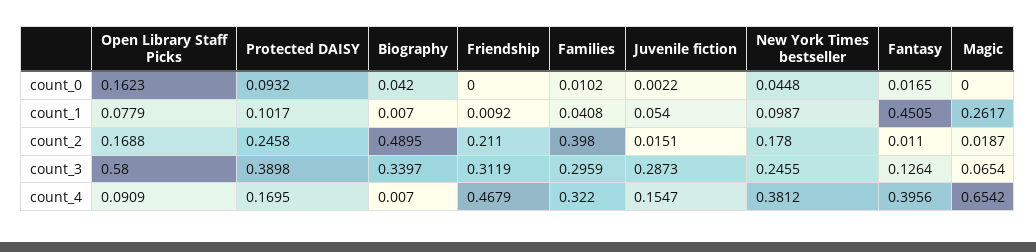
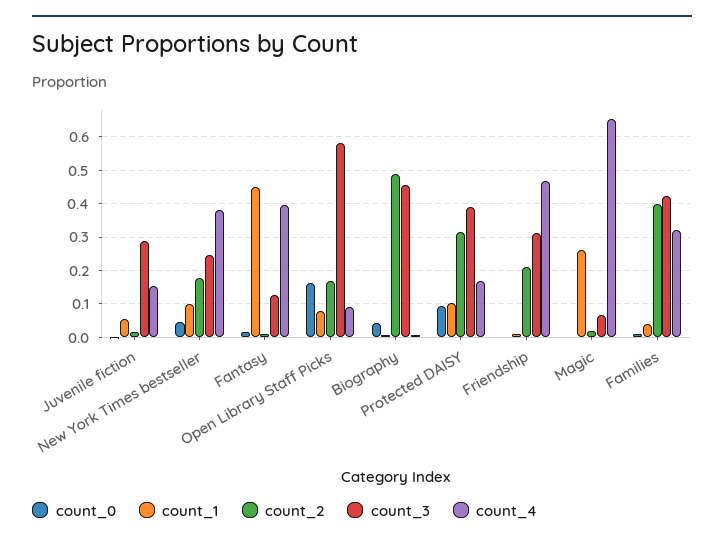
  {
    "count_0": {
      "Open Library Staff Picks": 0.1623,
      "Protected DAISY": 0.0932,
      "Biography": 0.042,
      "Friendship": 0,
      "Families": 0.0102,
      "Juvenile fiction": 0.0022,
      "New York Times bestseller": 0.0448,
      "Fantasy": 0.0165,
      "Magic": 0
    },
    "count_1": {
      "Open Library Staff Picks": 0.0779,
      "Protected DAISY": 0.1017,
      "Biography": 0.007,
      "Friendship": 0.0092,
      "Families": 0.0408,
      "Juvenile fiction": 0.054,
      "New York Times bestseller": 0.0987,
      "Fantasy": 0.4505,
      "Magic": 0.2617
    },
    "count_2": {
      "Open Library Staff Picks": 0.1688,
-     "Protected DAISY": 0.2458,
+     "Protected DAISY": 0.32,
      "Biography": 0.4895,
      "Friendship": 0.211,
      "Families": 0.398,
      "Juvenile fiction": 0.0151,
      "New York Times bestseller": 0.178,
      "Fantasy": 0.011,
      "Magic": 0.0187
    },
    "count_3": {
      "Open Library Staff Picks": 0.58,
      "Protected DAISY": 0.3898,
-     "Biography": 0.3397,
+     "Biography": 0.46,
      "Friendship": 0.3119,
-     "Families": 0.2959,
+     "Families": 0.42,
      "Juvenile fiction": 0.2873,
      "New York Times bestseller": 0.2455,
      "Fantasy": 0.1264,
      "Magic": 0.0654
    },
    "count_4": {
      "Open Library Staff Picks": 0.0909,
      "Protected DAISY": 0.1695,
      "Biography": 0.007,
      "Friendship": 0.4679,
      "Families": 0.322,
      "Juvenile fiction": 0.1547,
      "New York Times bestseller": 0.3812,
      "Fantasy": 0.3956,
      "Magic": 0.6542
    }
  }

